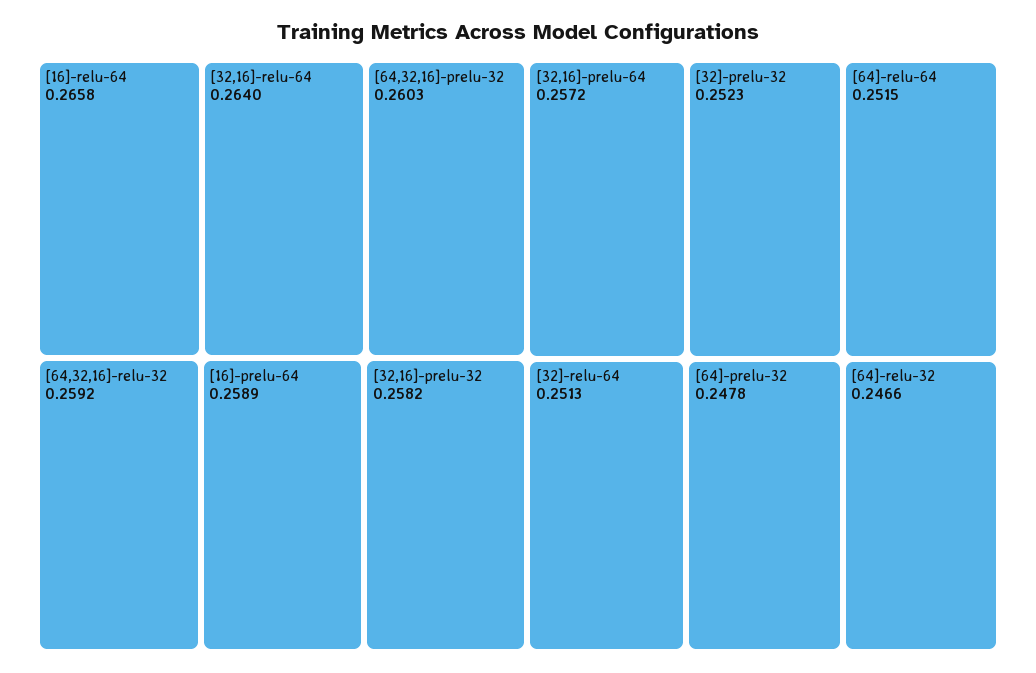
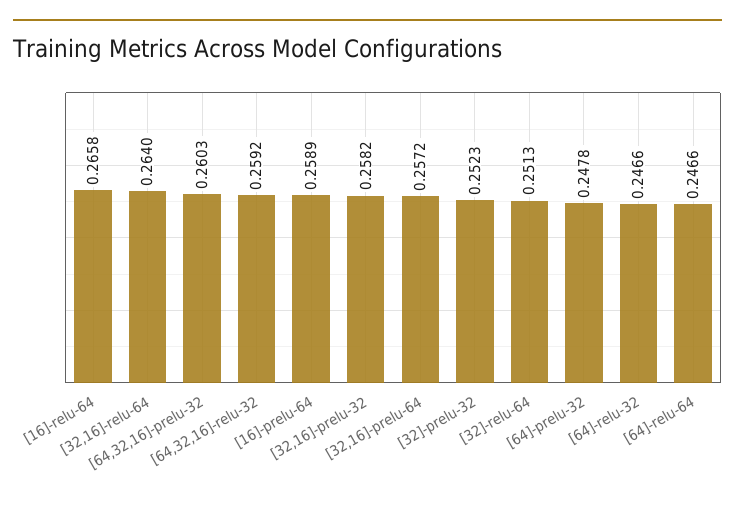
  {
    "[16]-relu-64": 0.2658,
    "[32,16]-relu-64": 0.264,
    "[64,32,16]-prelu-32": 0.2603,
    "[64,32,16]-relu-32": 0.2592,
    "[16]-prelu-64": 0.2589,
    "[32,16]-prelu-32": 0.2582,
    "[32,16]-prelu-64": 0.2572,
    "[32]-prelu-32": 0.2523,
-   "[64]-relu-64": 0.2515,
+   "[64]-relu-64": 0.2466,
    "[32]-relu-64": 0.2513,
    "[64]-prelu-32": 0.2478,
    "[64]-relu-32": 0.2466
  }

